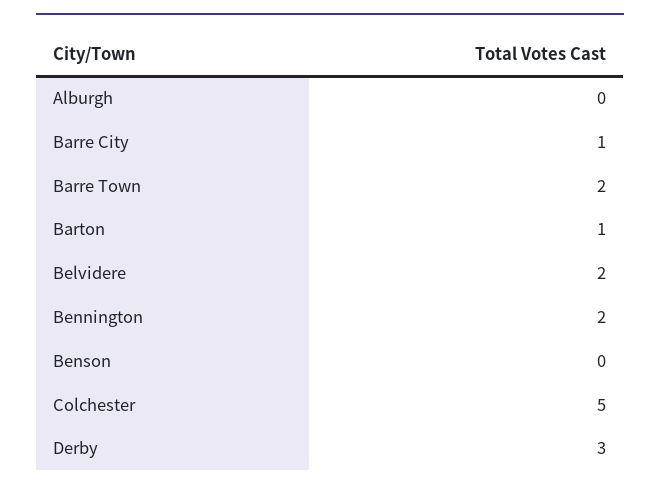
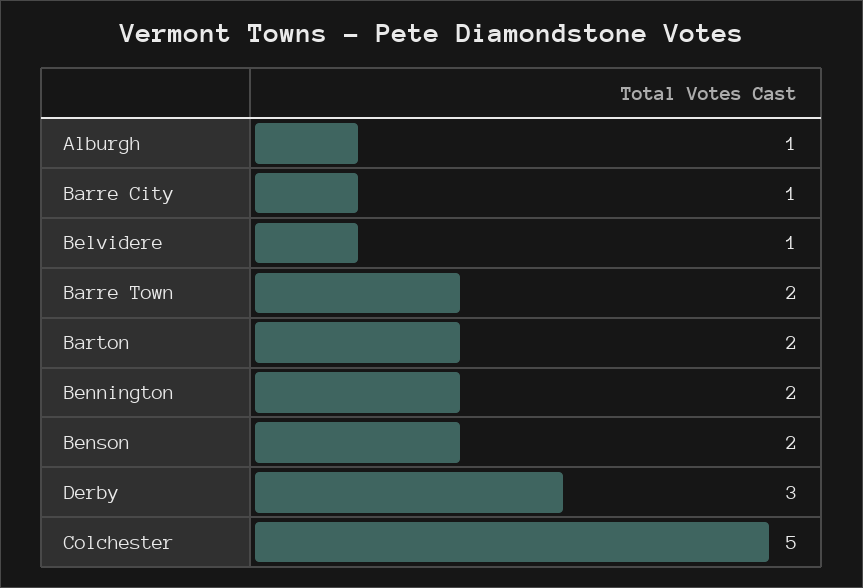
  {
-   "Alburgh": 0,
+   "Alburgh": 1,
    "Barre City": 1,
    "Barre Town": 2,
-   "Barton": 1,
+   "Barton": 2,
-   "Belvidere": 2,
+   "Belvidere": 1,
    "Bennington": 2,
-   "Benson": 0,
+   "Benson": 2,
    "Colchester": 5,
    "Derby": 3
  }

